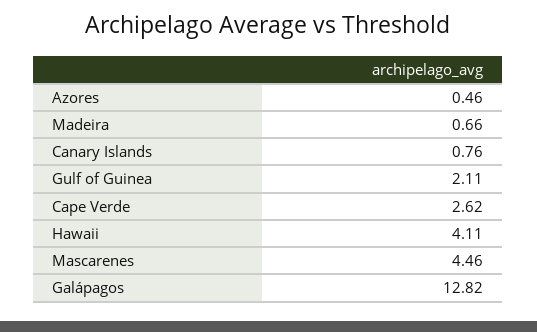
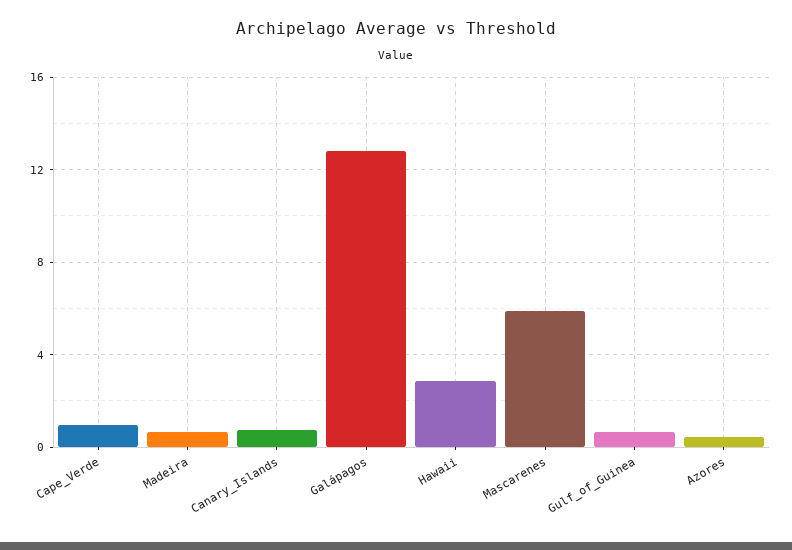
  {
    "Azores": 0.46,
    "Madeira": 0.66,
    "Canary Islands": 0.76,
-   "Gulf of Guinea": 2.11,
+   "Gulf of Guinea": 0.5,
-   "Cape Verde": 2.62,
+   "Cape Verde": 1,
-   "Hawaii": 4.11,
+   "Hawaii": 3,
-   "Mascarenes": 4.46,
+   "Mascarenes": 6,
    "Galápagos": 12.82
  }

